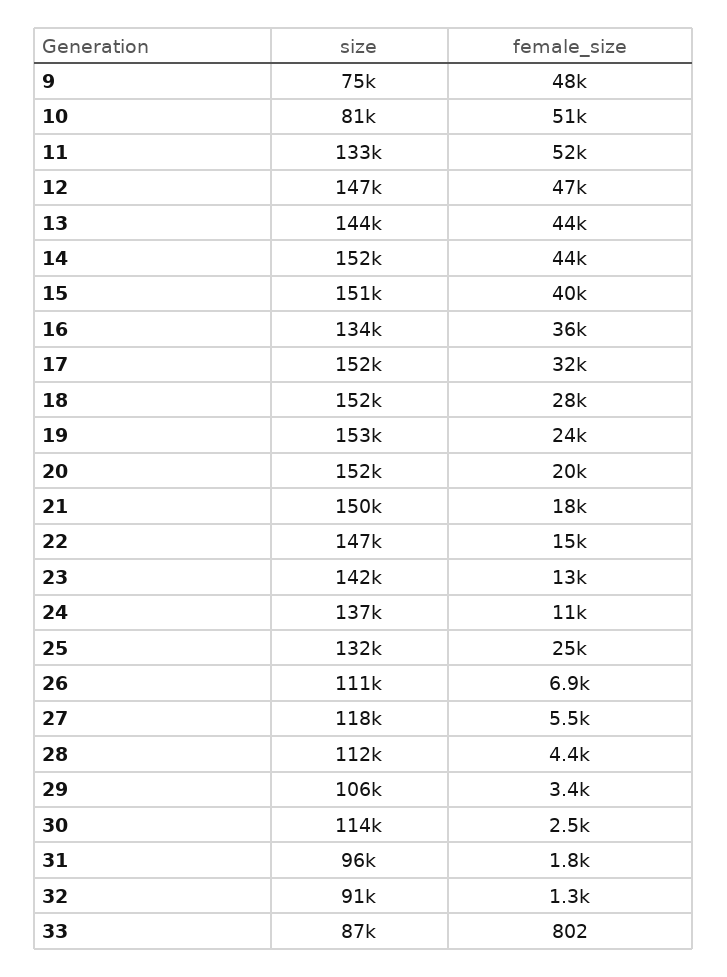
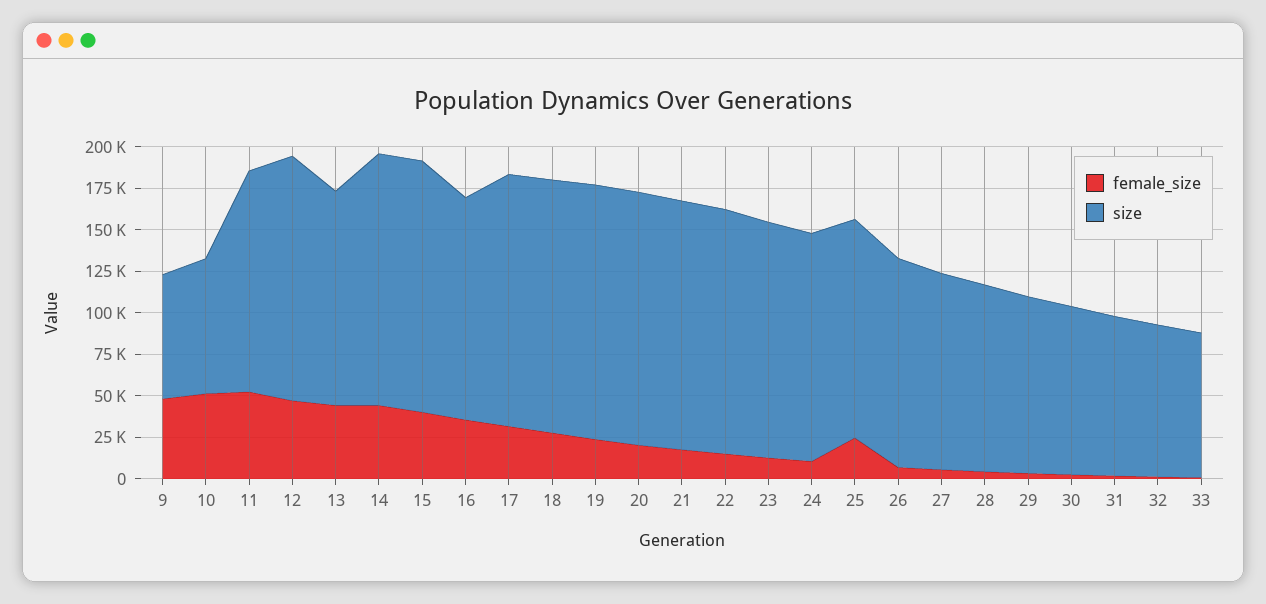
  {
    "size": {
      "9": 75000,
      "10": 81000,
      "11": 133000,
      "12": 147000,
-     "13": 144000,
+     "13": 130000,
      "14": 152000,
      "15": 151000,
      "16": 134000,
      "17": 152000,
      "18": 152000,
      "19": 153000,
      "20": 152000,
      "21": 150000,
      "22": 147000,
      "23": 142000,
      "24": 137000,
      "25": 132000,
-     "26": 111000,
+     "26": 125000,
      "27": 118000,
      "28": 112000,
      "29": 106000,
-     "30": 114000,
+     "30": 100000,
      "31": 96000,
      "32": 91000,
      "33": 87000
    },
    "female_size": {
      "9": 48000,
      "10": 51000,
      "11": 52000,
      "12": 47000,
      "13": 44000,
      "14": 44000,
      "15": 40000,
      "16": 36000,
      "17": 32000,
      "18": 28000,
      "19": 24000,
      "20": 20000,
      "21": 18000,
      "22": 15000,
      "23": 13000,
      "24": 11000,
      "25": 25000,
      "26": 6900,
      "27": 5500,
      "28": 4400,
      "29": 3400,
      "30": 2500,
      "31": 1800,
      "32": 1300,
      "33": 802
    }
  }

